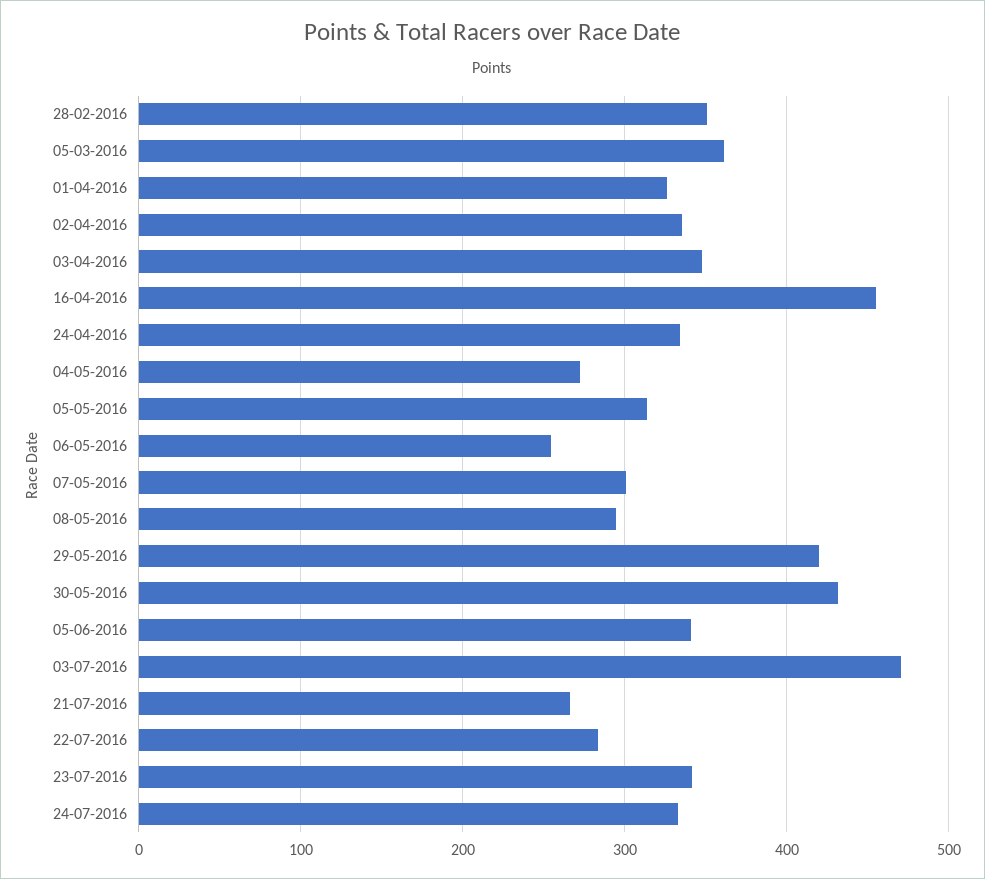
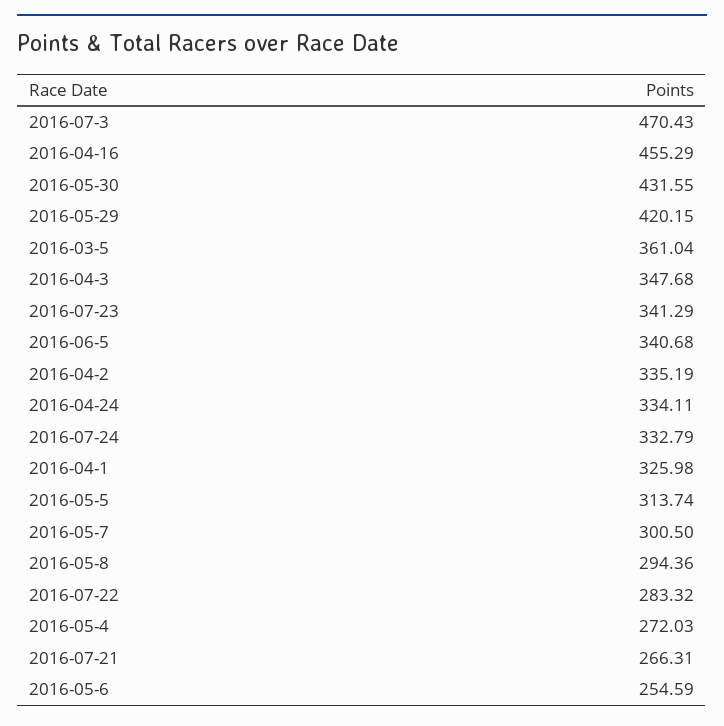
  {
-   "28-02-2016": 350,
    "05-03-2016": 361.04,
    "01-04-2016": 325.98,
    "02-04-2016": 335.19,
    "03-04-2016": 347.68,
    "16-04-2016": 455.29,
    "24-04-2016": 334.11,
    "04-05-2016": 272.03,
    "05-05-2016": 313.74,
    "06-05-2016": 254.59,
    "07-05-2016": 300.5,
    "08-05-2016": 294.36,
    "29-05-2016": 420.15,
    "30-05-2016": 431.55,
    "05-06-2016": 340.68,
    "03-07-2016": 470.43,
    "21-07-2016": 266.31,
    "22-07-2016": 283.32,
    "23-07-2016": 341.29,
    "24-07-2016": 332.79
  }

